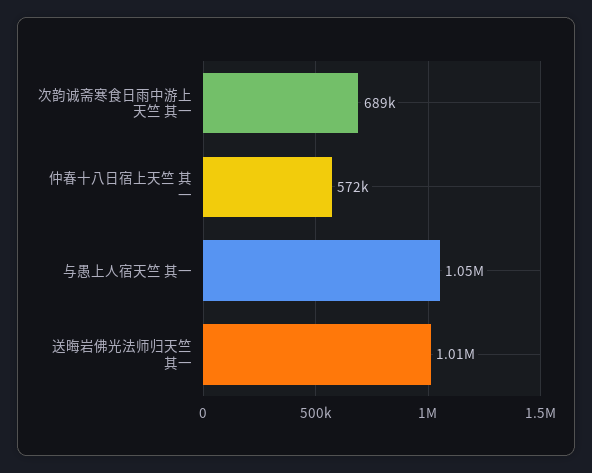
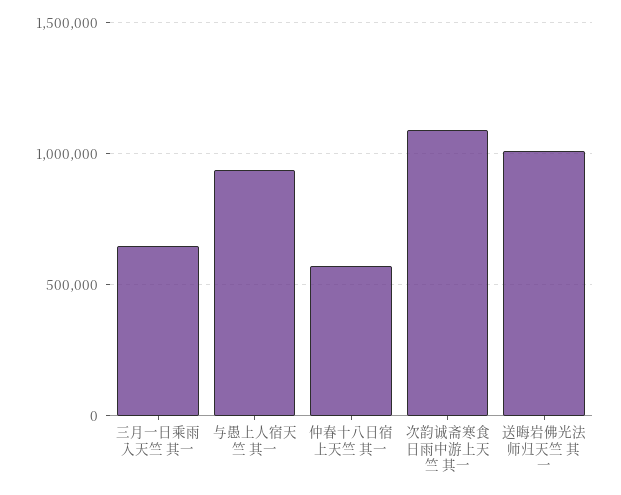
  {
-   "次韵诚斋寒食日雨中游上天竺 其一": 689000,
+   "次韵诚斋寒食日雨中游上天竺 其一": 1100000,
    "仲春十八日宿上天竺 其一": 572000,
-   "与愚上人宿天竺 其一": 1050000,
+   "与愚上人宿天竺 其一": 950000,
-   "送晦岩佛光法师归天竺 其一": 1010000
+   "送晦岩佛光法师归天竺 其一": 1010000,
+   "三月一日乘雨入天竺 其一": 650000
  }

